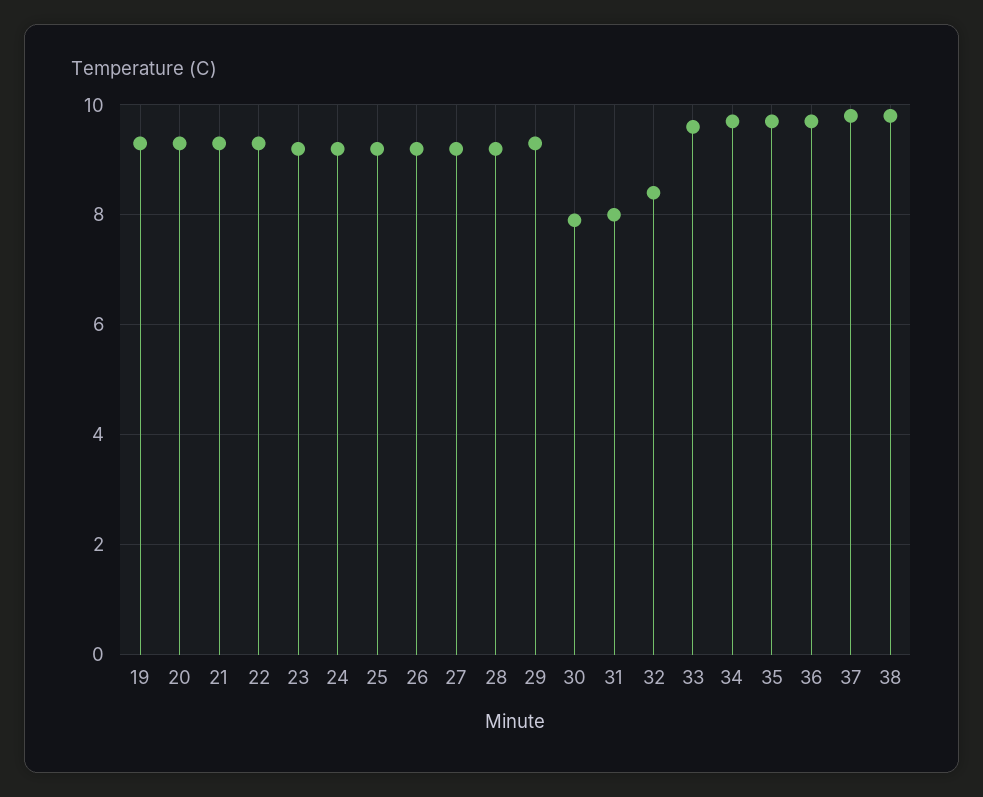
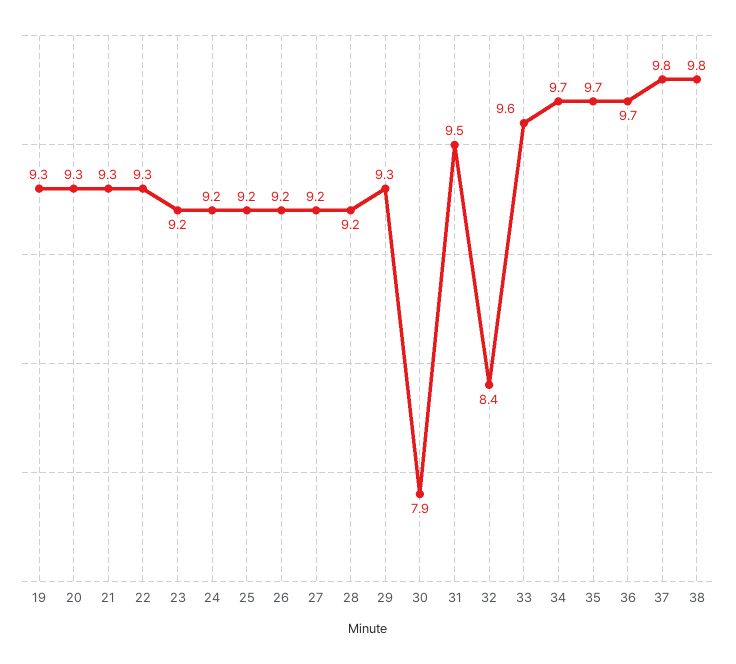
  {
    "19": 9.3,
    "20": 9.3,
    "21": 9.3,
    "22": 9.3,
    "23": 9.2,
    "24": 9.2,
    "25": 9.2,
    "26": 9.2,
    "27": 9.2,
    "28": 9.2,
    "29": 9.3,
    "30": 7.9,
-   "31": 8,
+   "31": 9.5,
    "32": 8.4,
    "33": 9.6,
    "34": 9.7,
    "35": 9.7,
    "36": 9.7,
    "37": 9.8,
    "38": 9.8
  }

